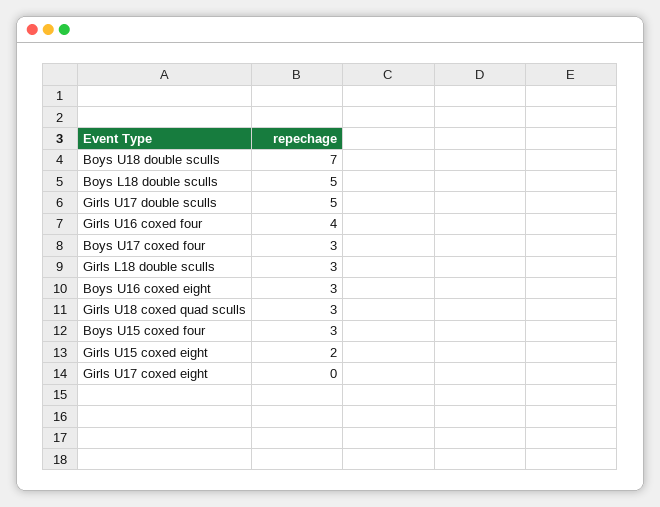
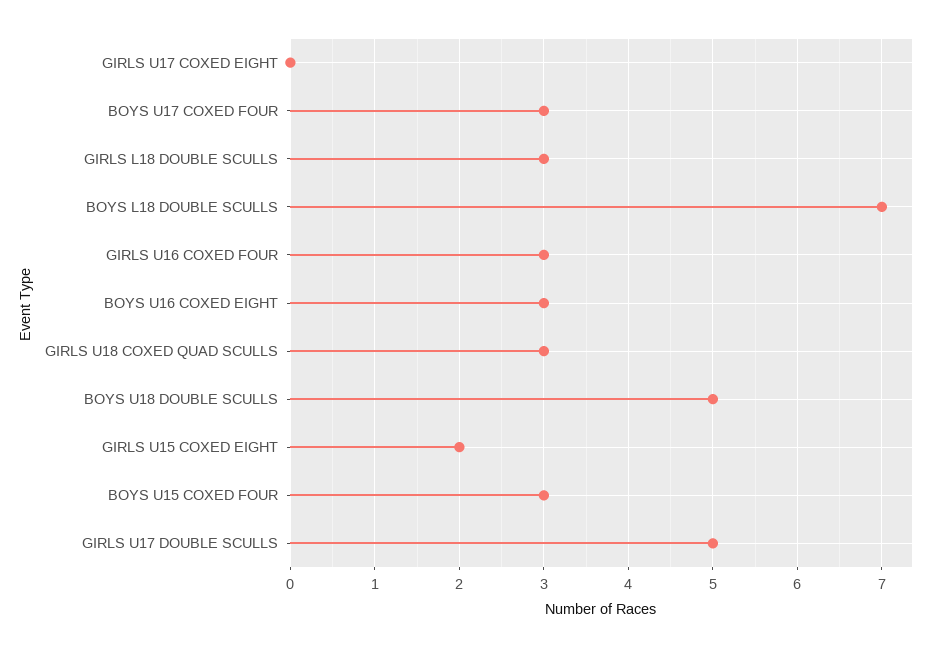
  {
-   "Boys U18 double sculls": 7,
+   "Boys U18 double sculls": 5,
-   "Boys L18 double sculls": 5,
+   "Boys L18 double sculls": 7,
    "Girls U17 double sculls": 5,
-   "Girls U16 coxed four": 4,
+   "Girls U16 coxed four": 3,
    "Boys U17 coxed four": 3,
    "Girls L18 double sculls": 3,
    "Boys U16 coxed eight": 3,
    "Girls U18 coxed quad sculls": 3,
    "Boys U15 coxed four": 3,
    "Girls U15 coxed eight": 2,
    "Girls U17 coxed eight": 0
  }

